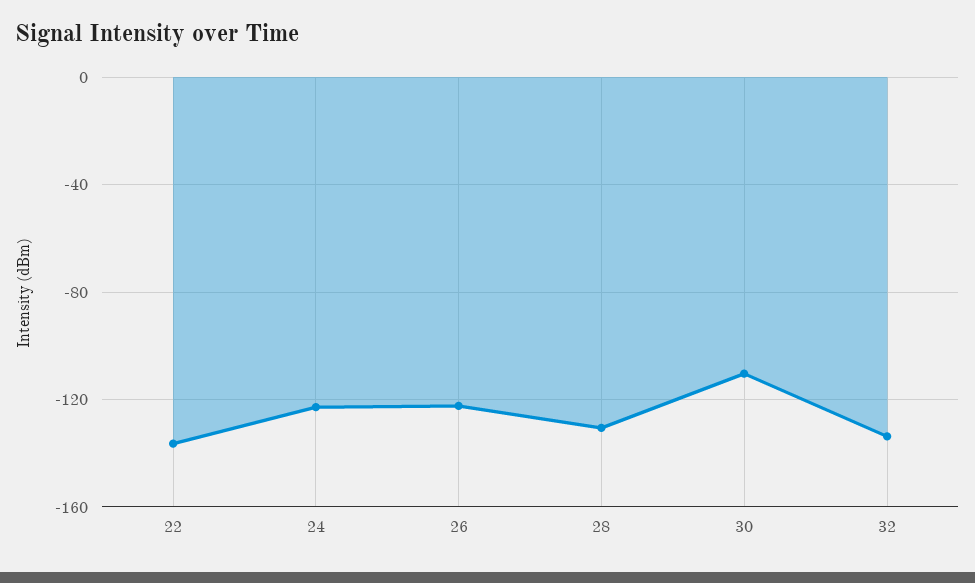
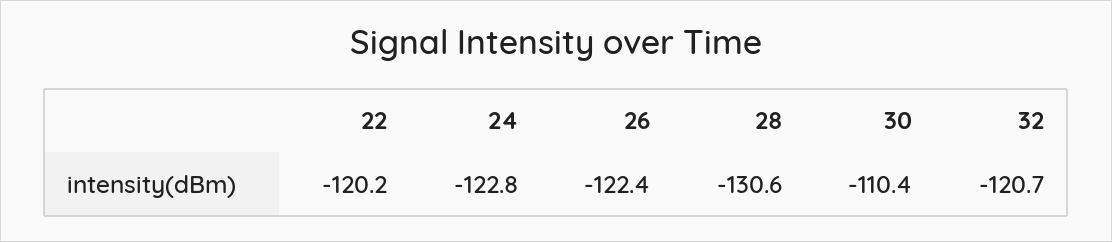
  {
-   "22": -135,
+   "22": -120.2,
    "24": -122.8,
    "26": -122.4,
    "28": -130.6,
    "30": -110.4,
-   "32": -135
+   "32": -120.7
  }

